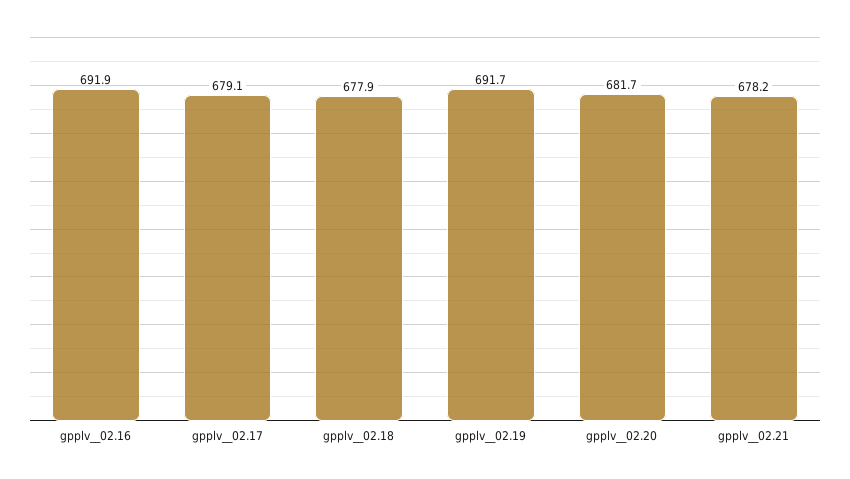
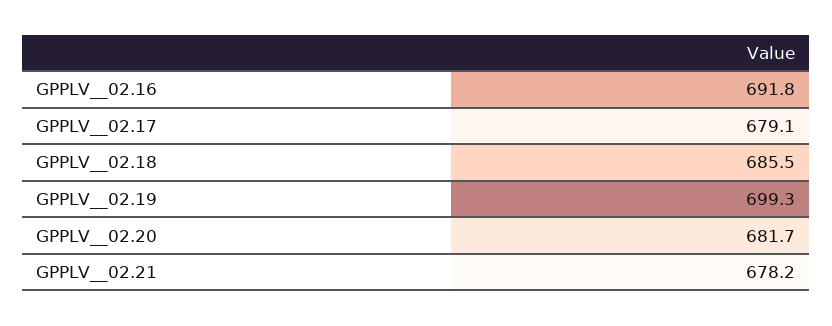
  {
-   "gpplv__02.16": 691.9,
+   "gpplv__02.16": 691.8,
    "gpplv__02.17": 679.1,
-   "gpplv__02.18": 677.9,
+   "gpplv__02.18": 685.5,
-   "gpplv__02.19": 691.7,
+   "gpplv__02.19": 699.3,
    "gpplv__02.20": 681.7,
    "gpplv__02.21": 678.2
  }

